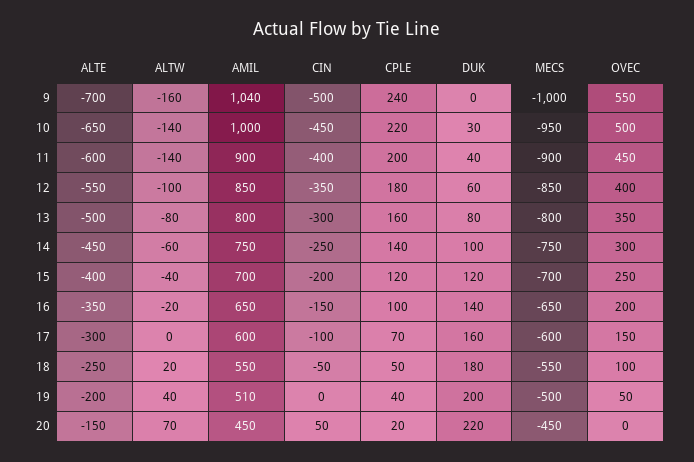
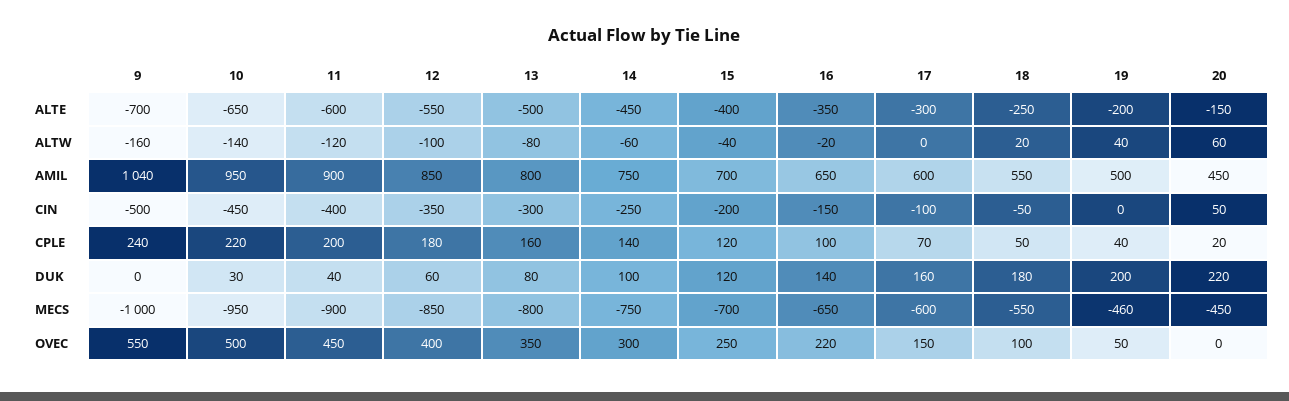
  {
    "ALTE": {
      "9": -700,
      "10": -650,
      "11": -600,
      "12": -550,
      "13": -500,
      "14": -450,
      "15": -400,
      "16": -350,
      "17": -300,
      "18": -250,
      "19": -200,
      "20": -150
    },
    "ALTW": {
      "9": -160,
      "10": -140,
-     "11": -140,
+     "11": -120,
      "12": -100,
      "13": -80,
      "14": -60,
      "15": -40,
      "16": -20,
      "17": 0,
      "18": 20,
      "19": 40,
-     "20": 70
+     "20": 60
    },
    "AMIL": {
      "9": 1040,
-     "10": 1000,
+     "10": 950,
      "11": 900,
      "12": 850,
      "13": 800,
      "14": 750,
      "15": 700,
      "16": 650,
      "17": 600,
      "18": 550,
-     "19": 510,
+     "19": 500,
      "20": 450
    },
    "CIN": {
      "9": -500,
      "10": -450,
      "11": -400,
      "12": -350,
      "13": -300,
      "14": -250,
      "15": -200,
      "16": -150,
      "17": -100,
      "18": -50,
      "19": 0,
      "20": 50
    },
    "CPLE": {
      "9": 240,
      "10": 220,
      "11": 200,
      "12": 180,
      "13": 160,
      "14": 140,
      "15": 120,
      "16": 100,
      "17": 70,
      "18": 50,
      "19": 40,
      "20": 20
    },
    "DUK": {
      "9": 0,
      "10": 30,
      "11": 40,
      "12": 60,
      "13": 80,
      "14": 100,
      "15": 120,
      "16": 140,
      "17": 160,
      "18": 180,
      "19": 200,
      "20": 220
    },
    "MECS": {
      "9": -1000,
      "10": -950,
      "11": -900,
      "12": -850,
      "13": -800,
      "14": -750,
      "15": -700,
      "16": -650,
      "17": -600,
      "18": -550,
-     "19": -500,
+     "19": -460,
      "20": -450
    },
    "OVEC": {
      "9": 550,
      "10": 500,
      "11": 450,
      "12": 400,
      "13": 350,
      "14": 300,
      "15": 250,
-     "16": 200,
+     "16": 220,
      "17": 150,
      "18": 100,
      "19": 50,
      "20": 0
    }
  }

